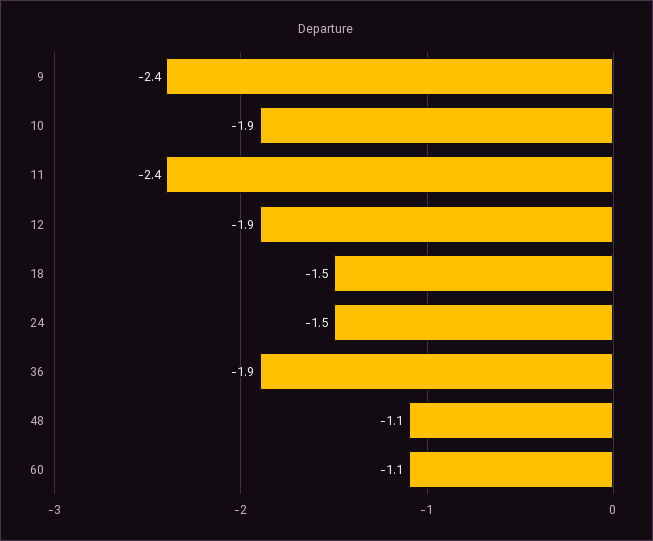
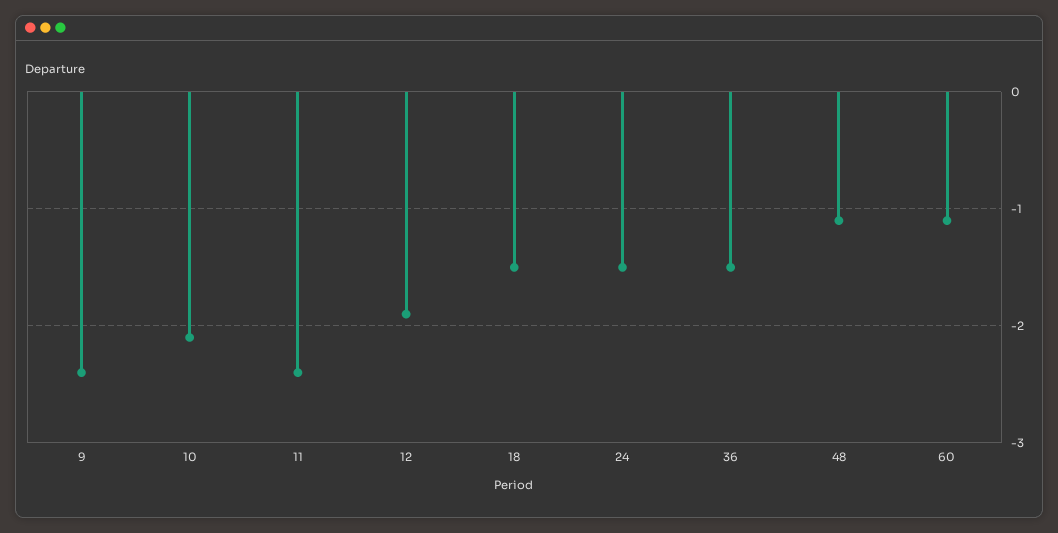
  {
    "9": -2.4,
-   "10": -1.9,
+   "10": -2.1,
    "11": -2.4,
    "12": -1.9,
    "18": -1.5,
    "24": -1.5,
-   "36": -1.9,
+   "36": -1.5,
    "48": -1.1,
    "60": -1.1
  }

